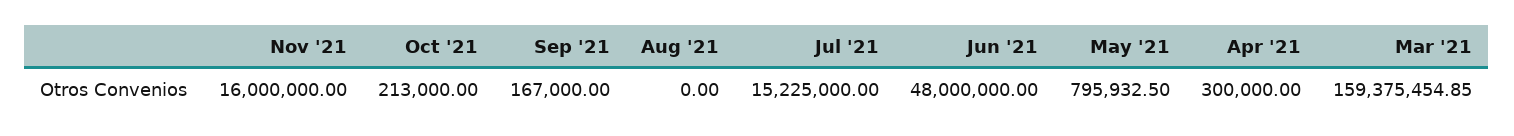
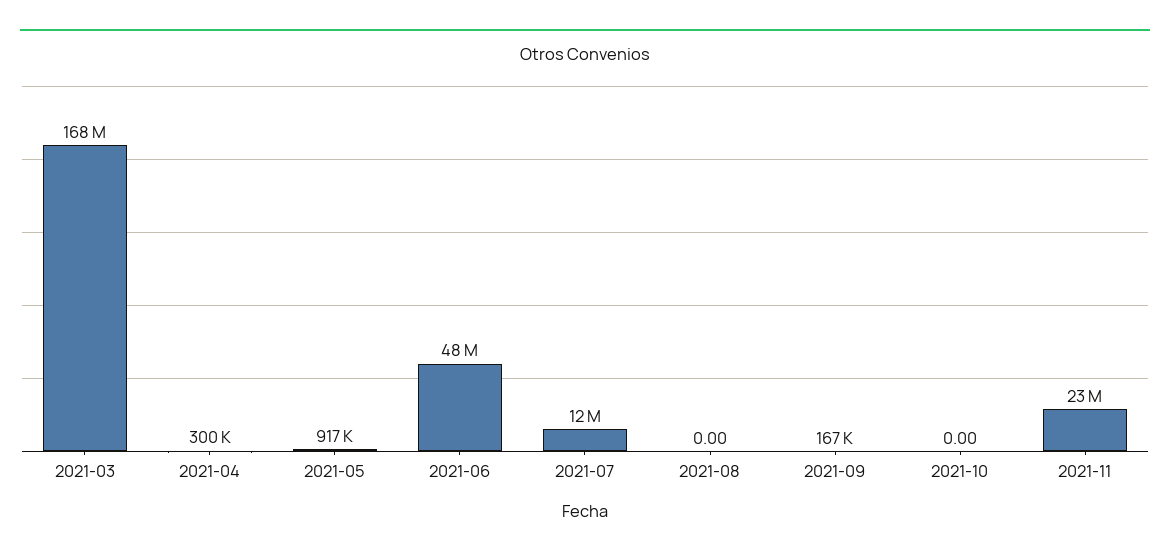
  {
-   "Nov '21": 16000000,
+   "Nov '21": 23000000,
-   "Oct '21": 213000,
+   "Oct '21": 0,
    "Sep '21": 167000,
    "Aug '21": 0,
-   "Jul '21": 15225000,
+   "Jul '21": 12000000,
    "Jun '21": 48000000,
-   "May '21": 795932.5,
+   "May '21": 917000,
    "Apr '21": 300000,
-   "Mar '21": 159375454.85
+   "Mar '21": 168000000
  }

